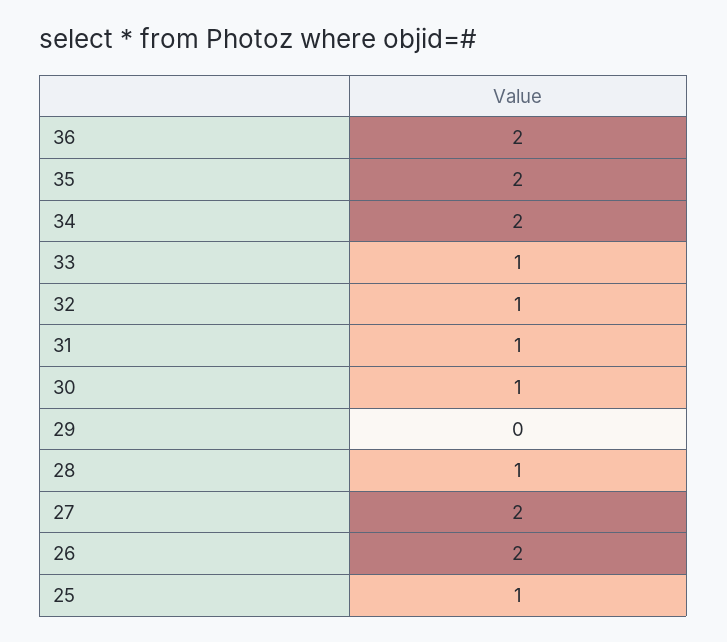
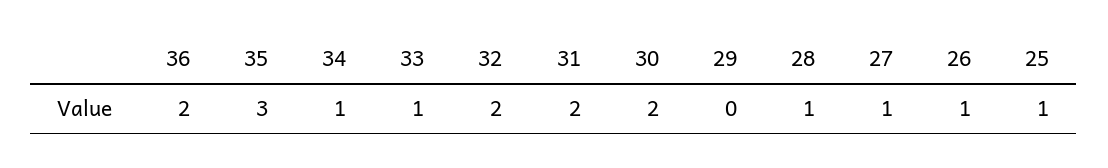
  {
    "36": 2,
-   "35": 2,
+   "35": 3,
-   "34": 2,
+   "34": 1,
    "33": 1,
-   "32": 1,
+   "32": 2,
-   "31": 1,
+   "31": 2,
-   "30": 1,
+   "30": 2,
    "29": 0,
    "28": 1,
-   "27": 2,
+   "27": 1,
-   "26": 2,
+   "26": 1,
    "25": 1
  }

